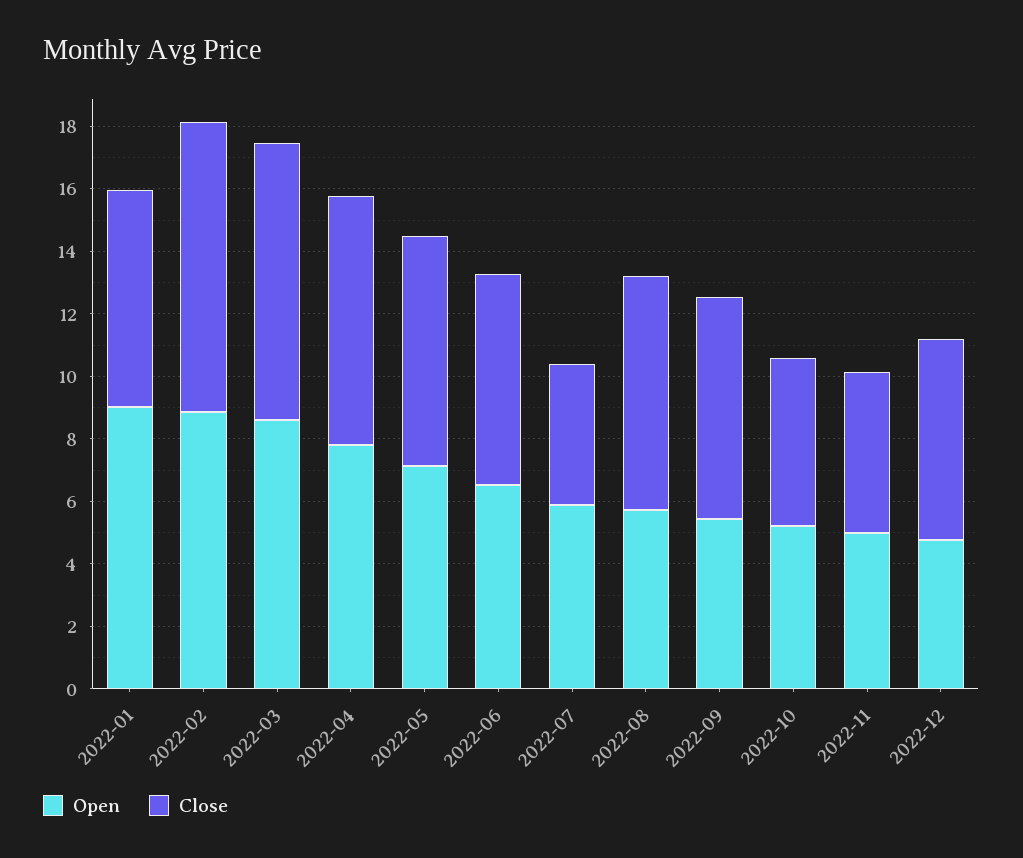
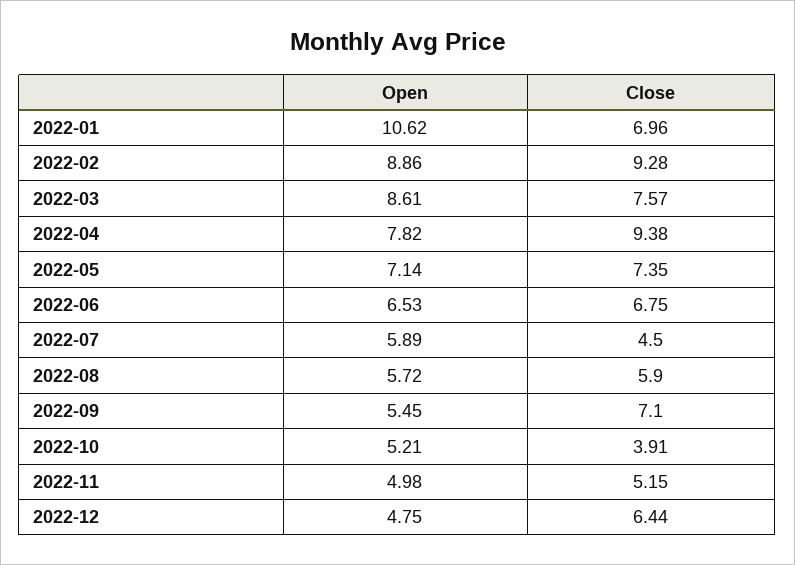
  {
    "Open": {
-     "2022-01": 9,
+     "2022-01": 10.62,
      "2022-02": 8.86,
      "2022-03": 8.61,
      "2022-04": 7.82,
      "2022-05": 7.14,
      "2022-06": 6.53,
      "2022-07": 5.89,
      "2022-08": 5.72,
      "2022-09": 5.45,
      "2022-10": 5.21,
      "2022-11": 4.98,
      "2022-12": 4.75
    },
    "Close": {
      "2022-01": 6.96,
      "2022-02": 9.28,
-     "2022-03": 9,
+     "2022-03": 7.57,
-     "2022-04": 8,
+     "2022-04": 9.38,
      "2022-05": 7.35,
      "2022-06": 6.75,
      "2022-07": 4.5,
-     "2022-08": 7.5,
+     "2022-08": 5.9,
      "2022-09": 7.1,
-     "2022-10": 5.5,
+     "2022-10": 3.91,
      "2022-11": 5.15,
      "2022-12": 6.44
    }
  }

